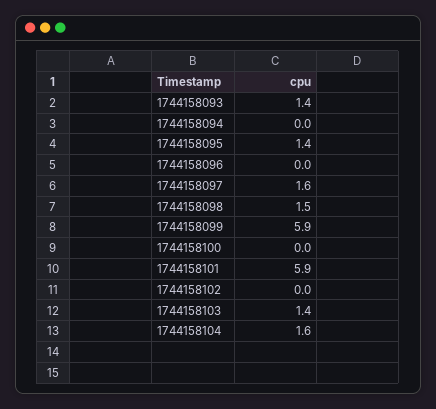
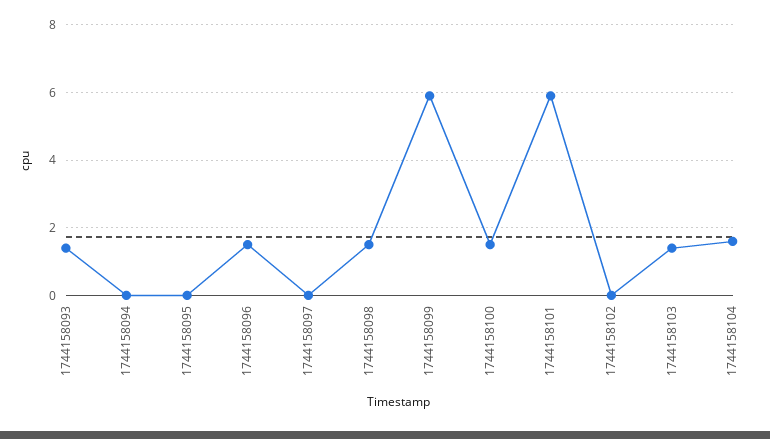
  {
    "1744158093": 1.4,
    "1744158094": 0,
-   "1744158095": 1.4,
+   "1744158095": 0,
-   "1744158096": 0,
+   "1744158096": 1.5,
-   "1744158097": 1.6,
+   "1744158097": 0,
    "1744158098": 1.5,
    "1744158099": 5.9,
-   "1744158100": 0,
+   "1744158100": 1.5,
    "1744158101": 5.9,
    "1744158102": 0,
    "1744158103": 1.4,
    "1744158104": 1.6
  }

